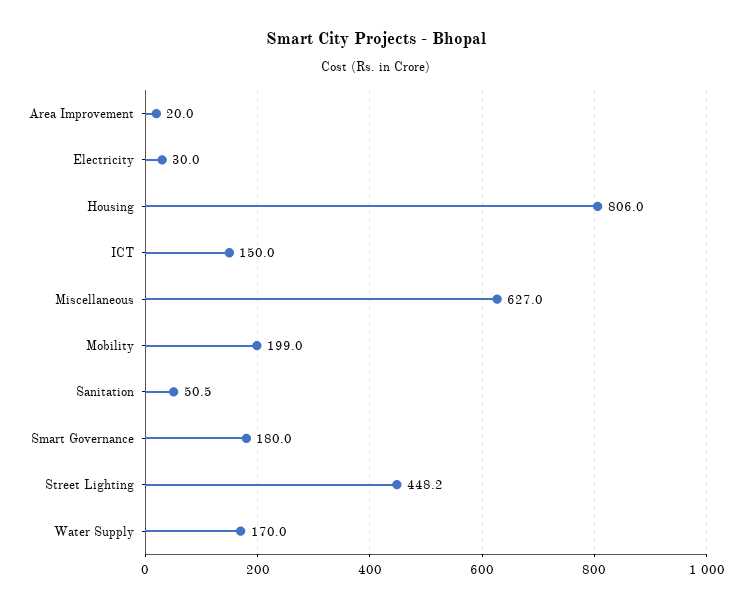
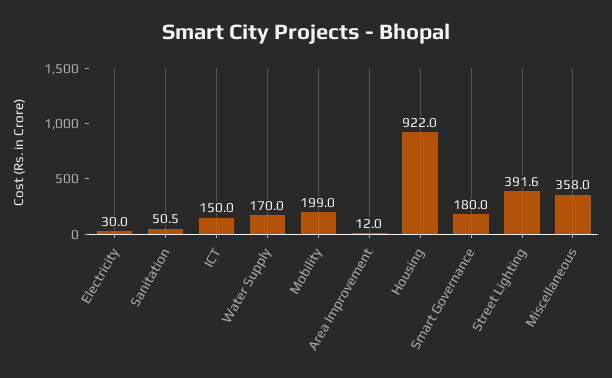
  {
-   "Area Improvement": 20,
+   "Area Improvement": 12,
    "Electricity": 30,
-   "Housing": 806,
+   "Housing": 922,
    "ICT": 150,
-   "Miscellaneous": 627,
+   "Miscellaneous": 358,
    "Mobility": 199,
    "Sanitation": 50.5,
    "Smart Governance": 180,
-   "Street Lighting": 448.2,
+   "Street Lighting": 391.6,
    "Water Supply": 170
  }

